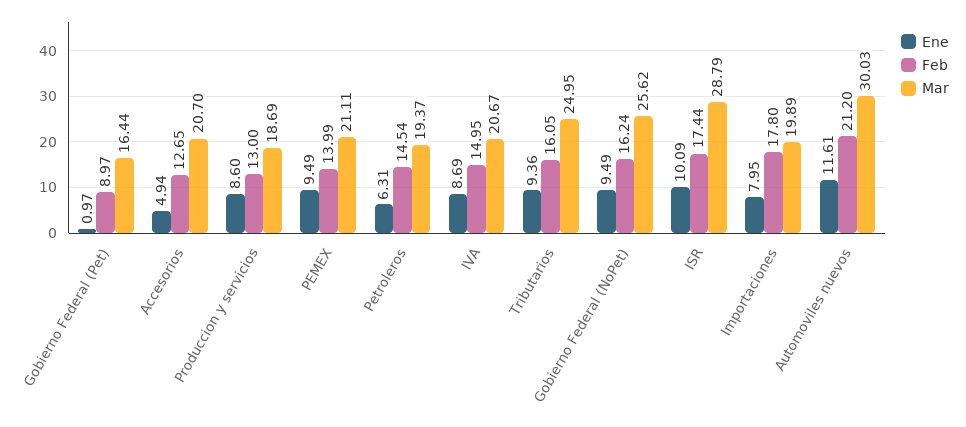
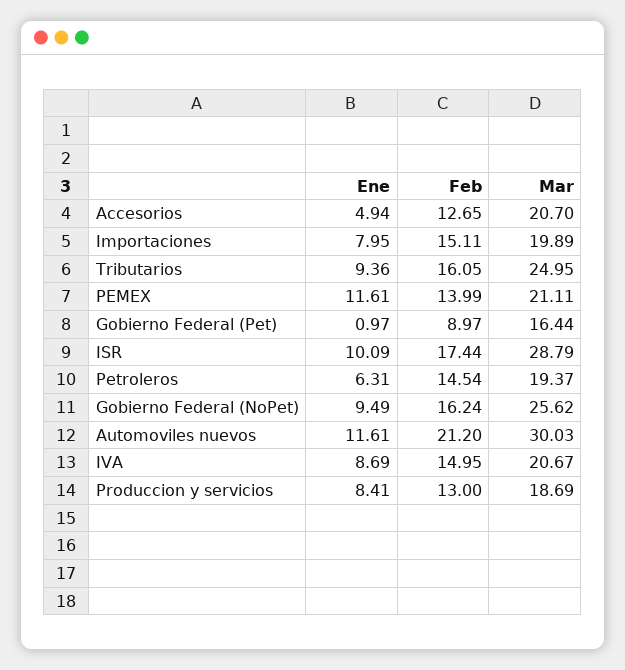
  {
    "Ene": {
      "Gobierno Federal (Pet)": 0.97,
      "Accesorios": 4.94,
-     "Produccion y servicios": 8.6,
+     "Produccion y servicios": 8.41,
-     "PEMEX": 9.49,
+     "PEMEX": 11.61,
      "Petroleros": 6.31,
      "IVA": 8.69,
      "Tributarios": 9.36,
      "Gobierno Federal (NoPet)": 9.49,
      "ISR": 10.09,
      "Importaciones": 7.95,
      "Automoviles nuevos": 11.61
    },
    "Feb": {
      "Gobierno Federal (Pet)": 8.97,
      "Accesorios": 12.65,
      "Produccion y servicios": 13,
      "PEMEX": 13.99,
      "Petroleros": 14.54,
      "IVA": 14.95,
      "Tributarios": 16.05,
      "Gobierno Federal (NoPet)": 16.24,
      "ISR": 17.44,
-     "Importaciones": 17.8,
+     "Importaciones": 15.11,
      "Automoviles nuevos": 21.2
    },
    "Mar": {
      "Gobierno Federal (Pet)": 16.44,
      "Accesorios": 20.7,
      "Produccion y servicios": 18.69,
      "PEMEX": 21.11,
      "Petroleros": 19.37,
      "IVA": 20.67,
      "Tributarios": 24.95,
      "Gobierno Federal (NoPet)": 25.62,
      "ISR": 28.79,
      "Importaciones": 19.89,
      "Automoviles nuevos": 30.03
    }
  }

